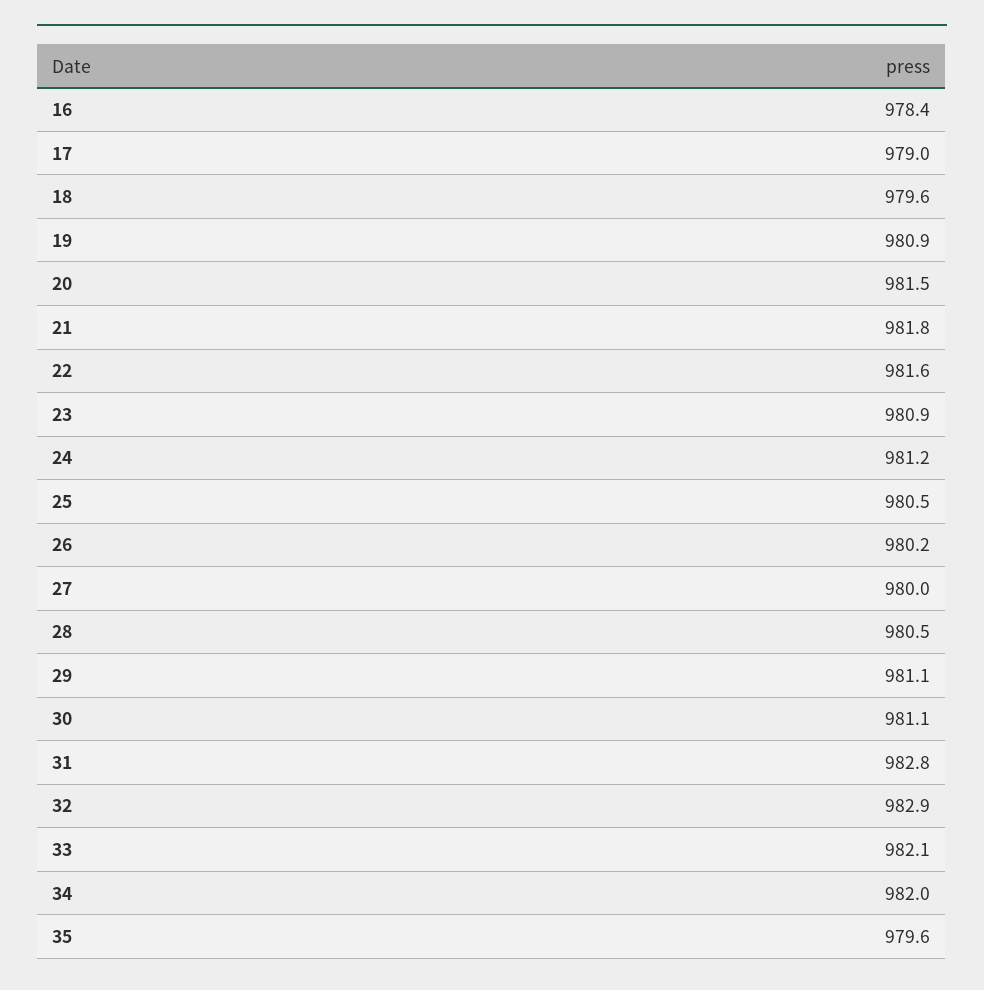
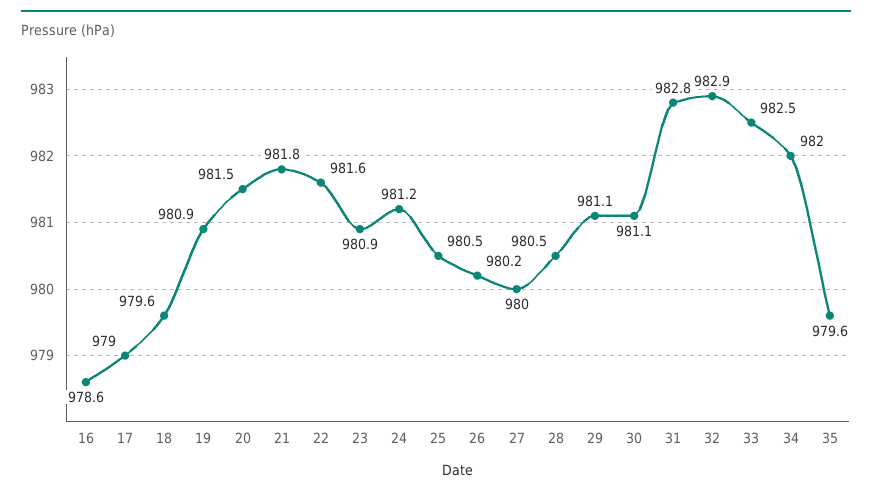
  {
-   "16": 978.4,
+   "16": 978.6,
    "17": 979,
    "18": 979.6,
    "19": 980.9,
    "20": 981.5,
    "21": 981.8,
    "22": 981.6,
    "23": 980.9,
    "24": 981.2,
    "25": 980.5,
    "26": 980.2,
    "27": 980,
    "28": 980.5,
    "29": 981.1,
    "30": 981.1,
    "31": 982.8,
    "32": 982.9,
-   "33": 982.1,
+   "33": 982.5,
    "34": 982,
    "35": 979.6
  }

